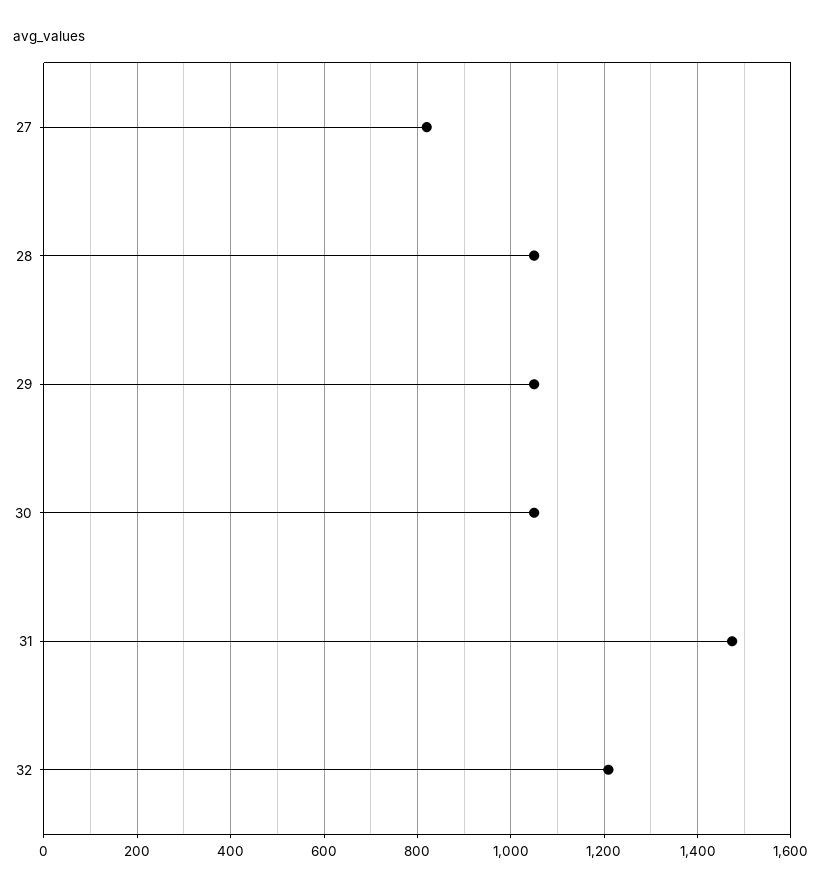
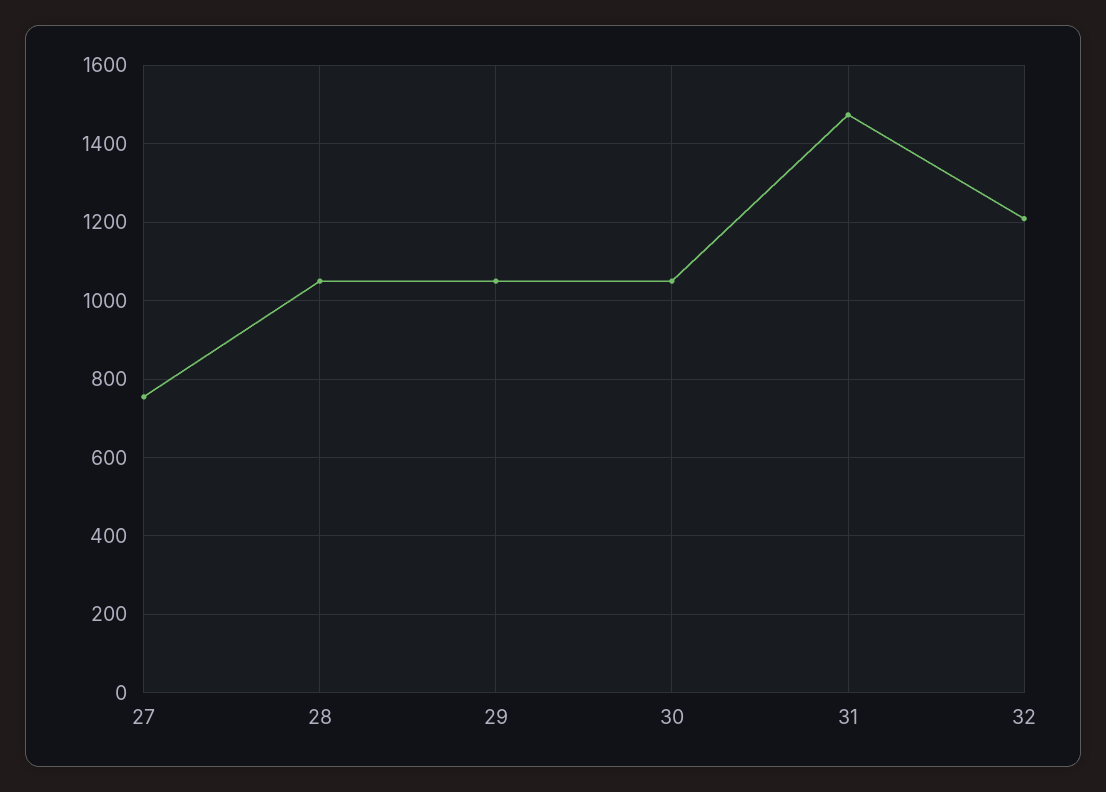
  {
-   "27": 820,
+   "27": 760,
    "28": 1060,
    "29": 1060,
    "30": 1060,
    "31": 1480,
    "32": 1200
  }

